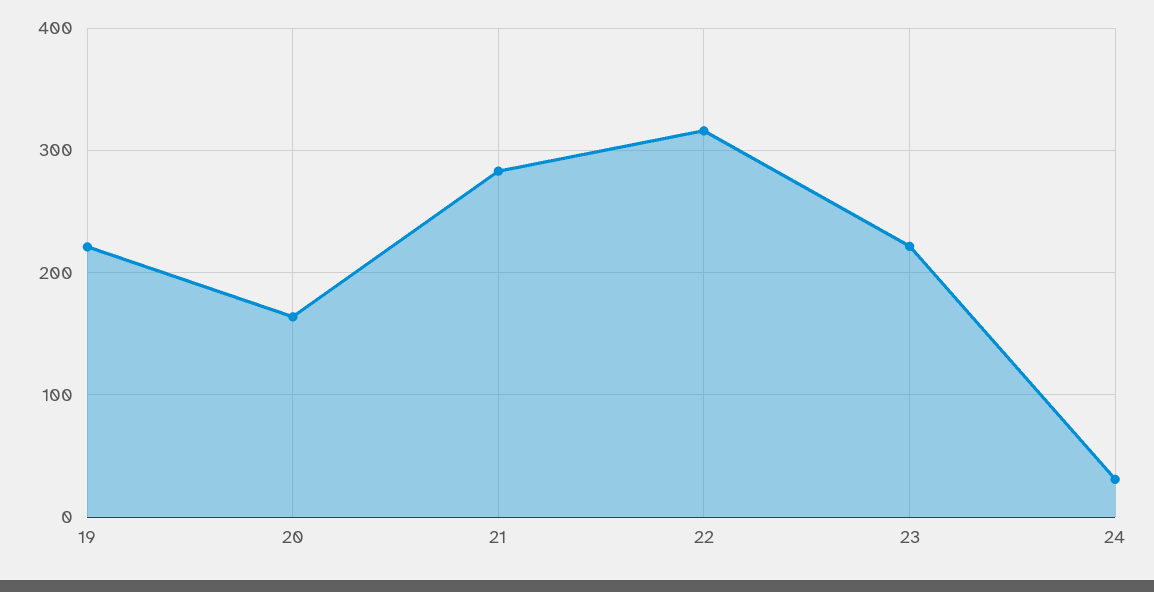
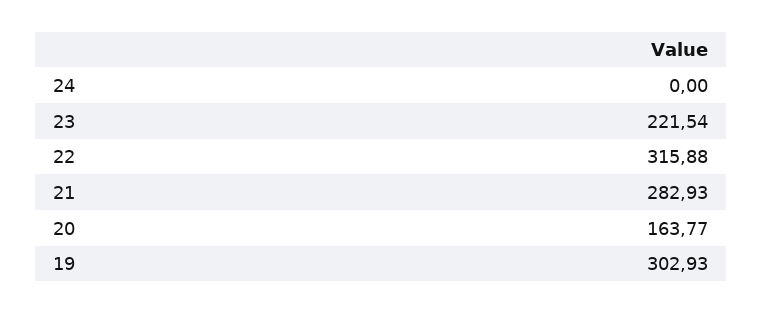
  {
-   "19": 220,
+   "19": 302.93,
    "20": 163.77,
    "21": 282.93,
    "22": 315.88,
    "23": 221.54,
-   "24": 30
+   "24": 0
  }

